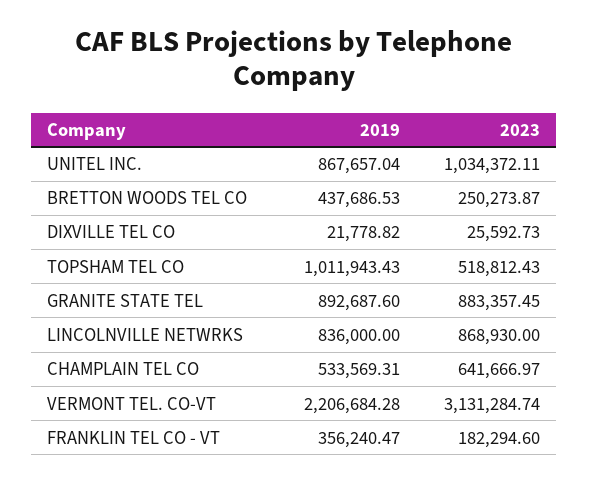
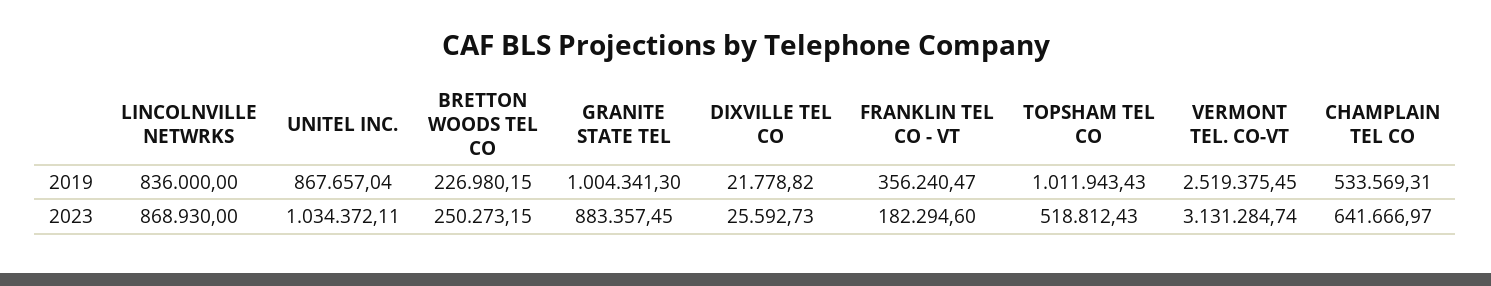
  {
    "2019": {
      "UNITEL INC.": 867657.04,
-     "BRETTON WOODS TEL CO": 437686.53,
+     "BRETTON WOODS TEL CO": 226980.15,
      "DIXVILLE TEL CO": 21778.82,
      "TOPSHAM TEL CO": 1011943.43,
-     "GRANITE STATE TEL": 892687.6,
+     "GRANITE STATE TEL": 1004341.3,
      "LINCOLNVILLE NETWRKS": 836000,
      "CHAMPLAIN TEL CO": 533569.31,
-     "VERMONT TEL. CO-VT": 2206684.28,
+     "VERMONT TEL. CO-VT": 2519375.45,
      "FRANKLIN TEL CO - VT": 356240.47
    },
    "2023": {
      "UNITEL INC.": 1034372.11,
-     "BRETTON WOODS TEL CO": 250273.87,
+     "BRETTON WOODS TEL CO": 250273.15,
      "DIXVILLE TEL CO": 25592.73,
      "TOPSHAM TEL CO": 518812.43,
      "GRANITE STATE TEL": 883357.45,
      "LINCOLNVILLE NETWRKS": 868930,
      "CHAMPLAIN TEL CO": 641666.97,
      "VERMONT TEL. CO-VT": 3131284.74,
      "FRANKLIN TEL CO - VT": 182294.6
    }
  }

